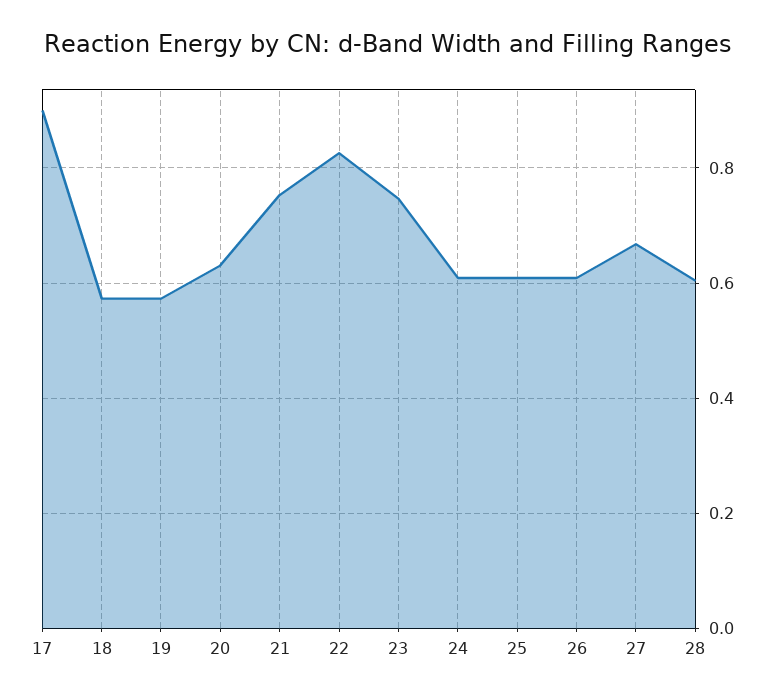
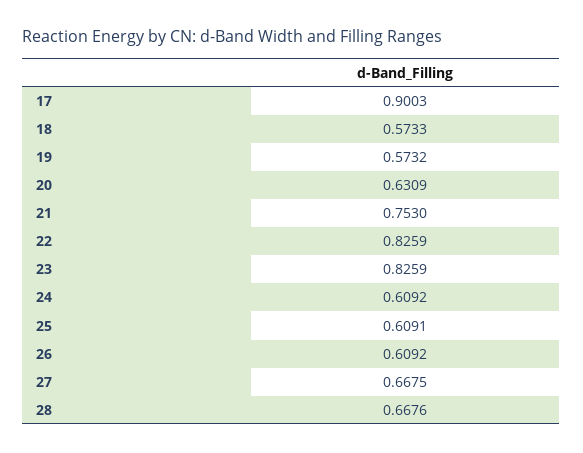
  {
    "17": 0.9003,
    "18": 0.5733,
    "19": 0.5732,
    "20": 0.6309,
    "21": 0.753,
    "22": 0.8259,
-   "23": 0.74,
+   "23": 0.8259,
    "24": 0.6092,
    "25": 0.6091,
    "26": 0.6092,
    "27": 0.6675,
-   "28": 0.6
+   "28": 0.6676
  }

